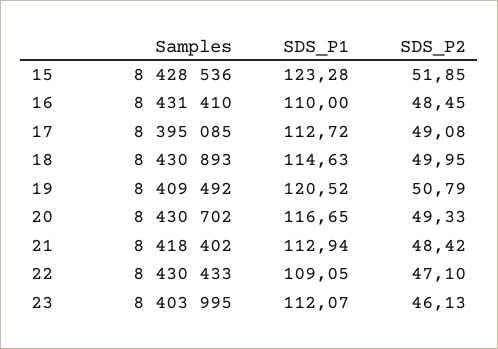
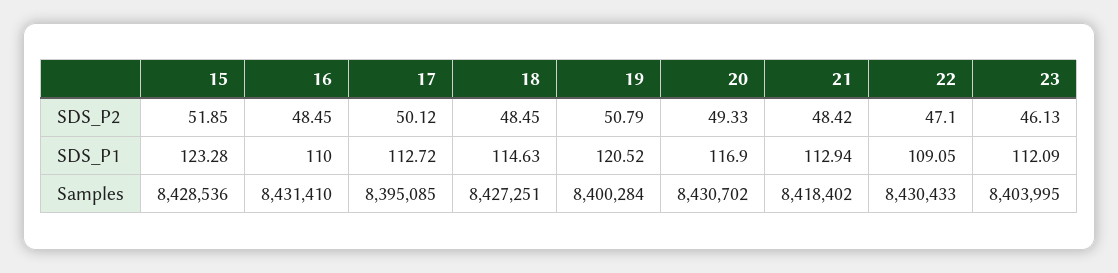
  {
    "Samples": {
      "15": 8428536,
      "16": 8431410,
      "17": 8395085,
-     "18": 8430893,
+     "18": 8427251,
-     "19": 8409492,
+     "19": 8400284,
      "20": 8430702,
      "21": 8418402,
      "22": 8430433,
      "23": 8403995
    },
    "SDS_P1": {
      "15": 123.28,
      "16": 110,
      "17": 112.72,
      "18": 114.63,
      "19": 120.52,
-     "20": 116.65,
+     "20": 116.9,
      "21": 112.94,
      "22": 109.05,
-     "23": 112.07
+     "23": 112.09
    },
    "SDS_P2": {
      "15": 51.85,
      "16": 48.45,
-     "17": 49.08,
+     "17": 50.12,
-     "18": 49.95,
+     "18": 48.45,
      "19": 50.79,
      "20": 49.33,
      "21": 48.42,
      "22": 47.1,
      "23": 46.13
    }
  }

